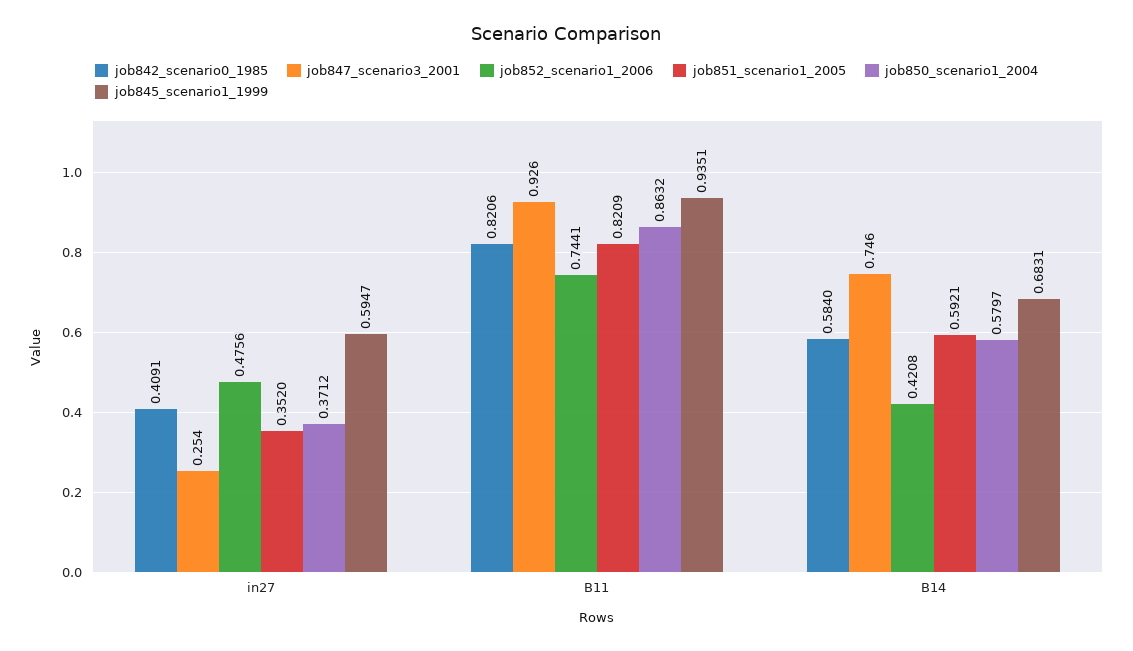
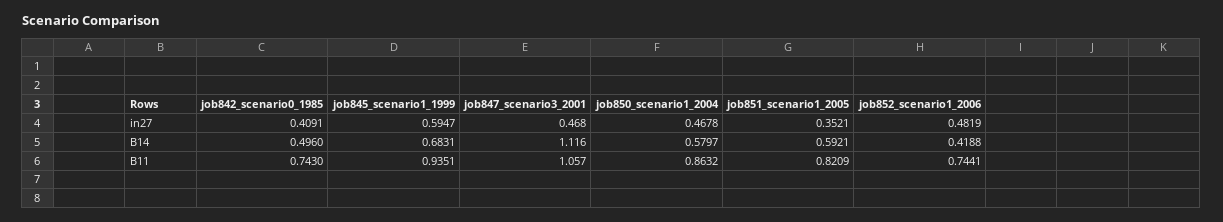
  {
    "job842_scenario0_1985": {
      "in27": 0.4091,
-     "B11": 0.8206,
+     "B11": 0.743,
-     "B14": 0.584
+     "B14": 0.496
    },
    "job847_scenario3_2001": {
-     "in27": 0.254,
+     "in27": 0.468,
-     "B11": 0.926,
+     "B11": 1.057,
-     "B14": 0.746
+     "B14": 1.116
    },
    "job852_scenario1_2006": {
-     "in27": 0.4756,
+     "in27": 0.4819,
      "B11": 0.7441,
-     "B14": 0.4208
+     "B14": 0.4188
    },
    "job851_scenario1_2005": {
-     "in27": 0.352,
+     "in27": 0.3521,
      "B11": 0.8209,
      "B14": 0.5921
    },
    "job850_scenario1_2004": {
-     "in27": 0.3712,
+     "in27": 0.4678,
      "B11": 0.8632,
      "B14": 0.5797
    },
    "job845_scenario1_1999": {
      "in27": 0.5947,
      "B11": 0.9351,
      "B14": 0.6831
    }
  }

